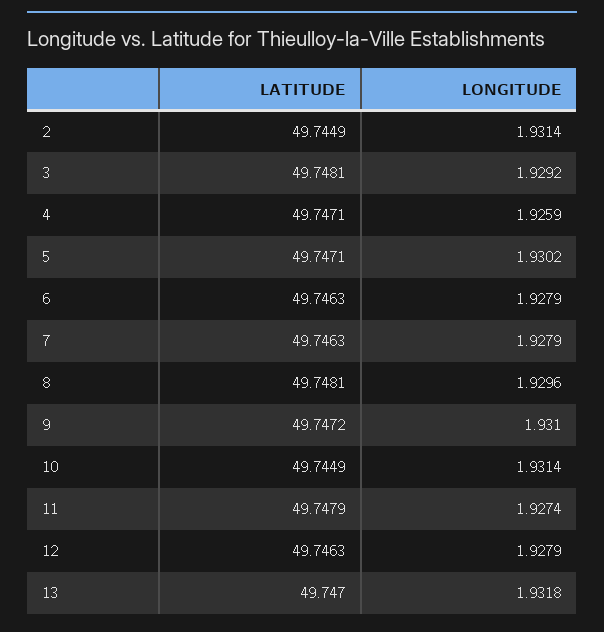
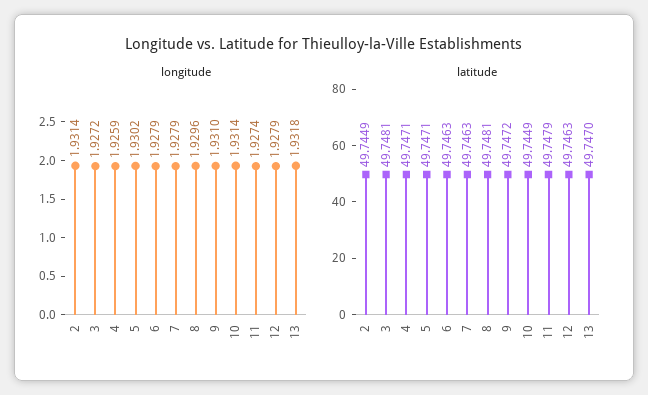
  {
    "LATITUDE": {
      "2": 49.7449,
      "3": 49.7481,
      "4": 49.7471,
      "5": 49.7471,
      "6": 49.7463,
      "7": 49.7463,
      "8": 49.7481,
      "9": 49.7472,
      "10": 49.7449,
      "11": 49.7479,
      "12": 49.7463,
      "13": 49.747
    },
    "LONGITUDE": {
      "2": 1.9314,
-     "3": 1.9292,
+     "3": 1.9272,
      "4": 1.9259,
      "5": 1.9302,
      "6": 1.9279,
      "7": 1.9279,
      "8": 1.9296,
      "9": 1.931,
      "10": 1.9314,
      "11": 1.9274,
      "12": 1.9279,
      "13": 1.9318
    }
  }

